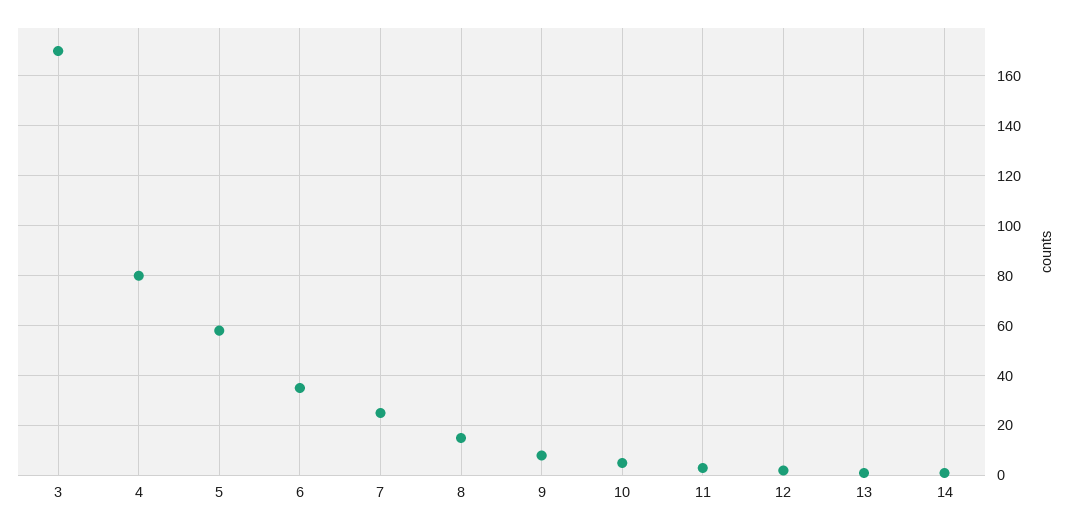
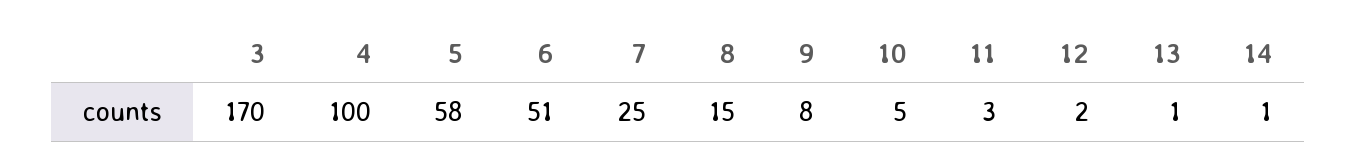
  {
    "3": 170,
-   "4": 80,
+   "4": 100,
    "5": 58,
-   "6": 35,
+   "6": 51,
    "7": 25,
    "8": 15,
    "9": 8,
    "10": 5,
    "11": 3,
    "12": 2,
    "13": 1,
    "14": 1
  }

